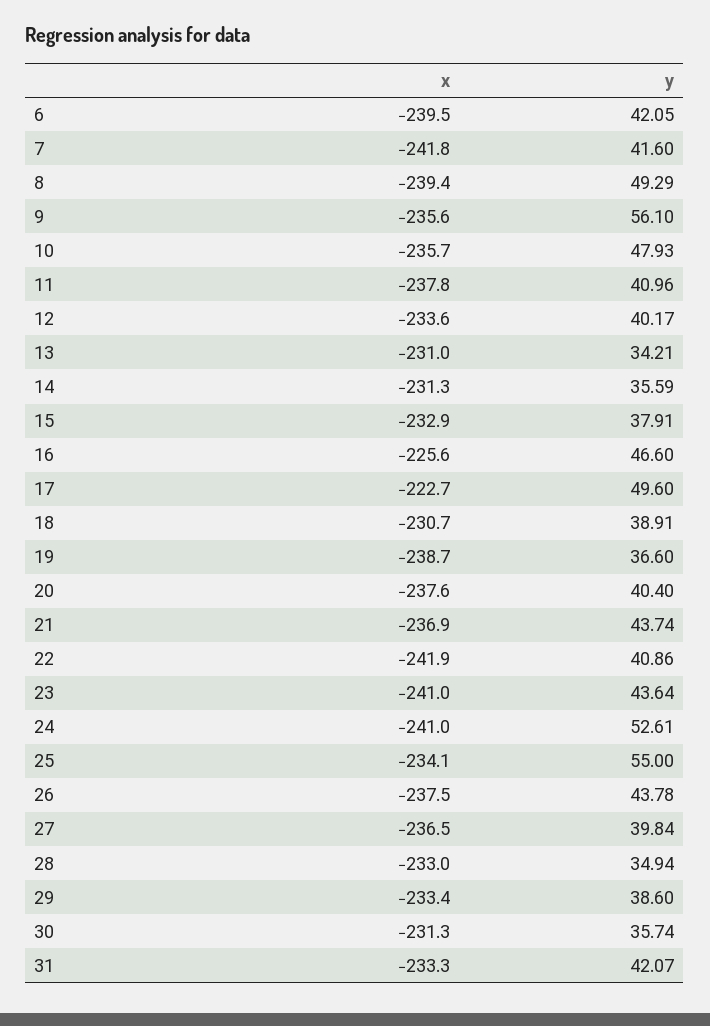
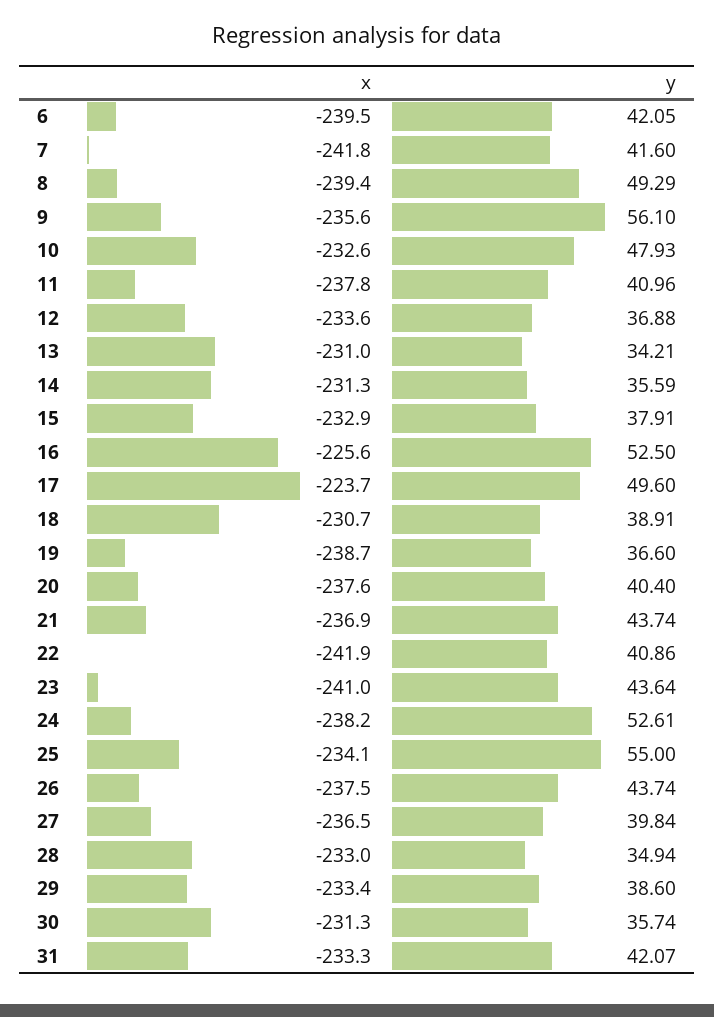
  {
    "x": {
      "6": -239.5,
      "7": -241.8,
      "8": -239.4,
      "9": -235.6,
-     "10": -235.7,
+     "10": -232.6,
      "11": -237.8,
      "12": -233.6,
      "13": -231,
      "14": -231.3,
      "15": -232.9,
      "16": -225.6,
-     "17": -222.7,
+     "17": -223.7,
      "18": -230.7,
      "19": -238.7,
      "20": -237.6,
      "21": -236.9,
      "22": -241.9,
      "23": -241,
-     "24": -241,
+     "24": -238.2,
      "25": -234.1,
      "26": -237.5,
      "27": -236.5,
      "28": -233,
      "29": -233.4,
      "30": -231.3,
      "31": -233.3
    },
    "y": {
      "6": 42.05,
      "7": 41.6,
      "8": 49.29,
      "9": 56.1,
      "10": 47.93,
      "11": 40.96,
-     "12": 40.17,
+     "12": 36.88,
      "13": 34.21,
      "14": 35.59,
      "15": 37.91,
-     "16": 46.6,
+     "16": 52.5,
      "17": 49.6,
      "18": 38.91,
      "19": 36.6,
      "20": 40.4,
      "21": 43.74,
      "22": 40.86,
      "23": 43.64,
      "24": 52.61,
      "25": 55,
-     "26": 43.78,
+     "26": 43.74,
      "27": 39.84,
      "28": 34.94,
      "29": 38.6,
      "30": 35.74,
      "31": 42.07
    }
  }

